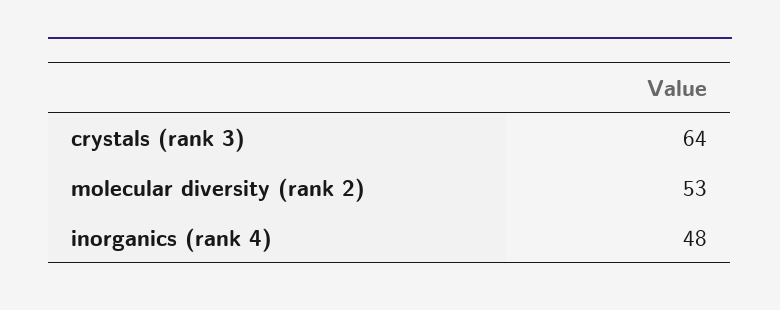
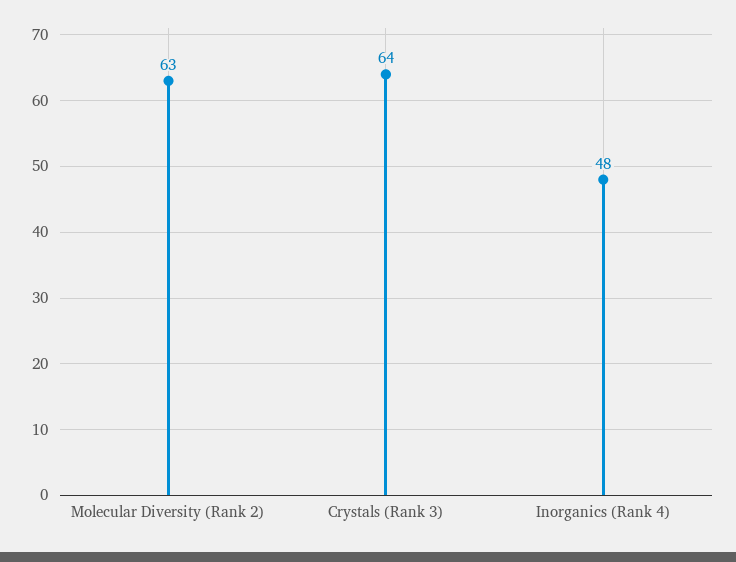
  {
    "crystals (rank 3)": 64,
-   "molecular diversity (rank 2)": 53,
+   "molecular diversity (rank 2)": 63,
    "inorganics (rank 4)": 48
  }

